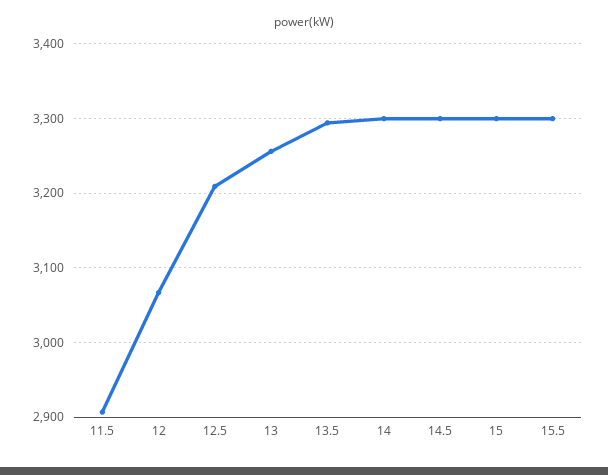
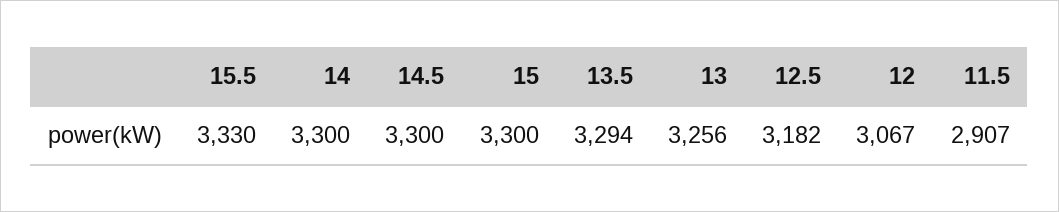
  {
    "11.5": 2907,
    "12": 3067,
-   "12.5": 3210,
+   "12.5": 3182,
    "13": 3256,
    "13.5": 3294,
    "14": 3300,
    "14.5": 3300,
    "15": 3300,
-   "15.5": 3300
+   "15.5": 3330
  }

